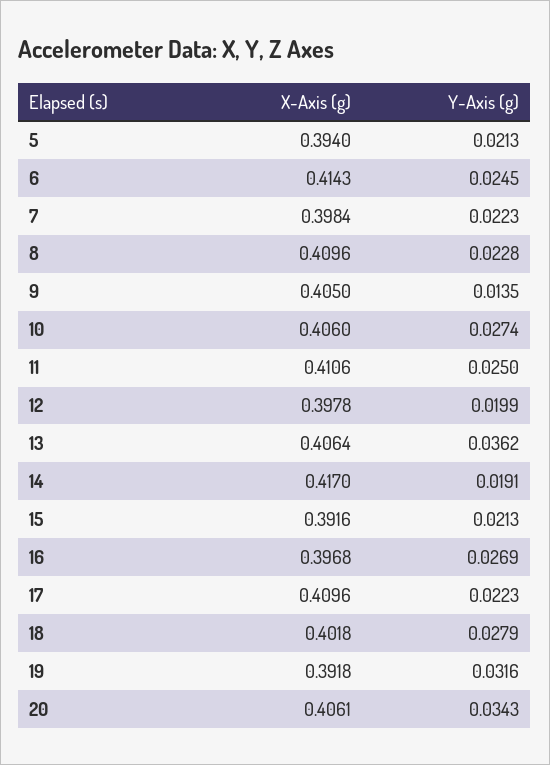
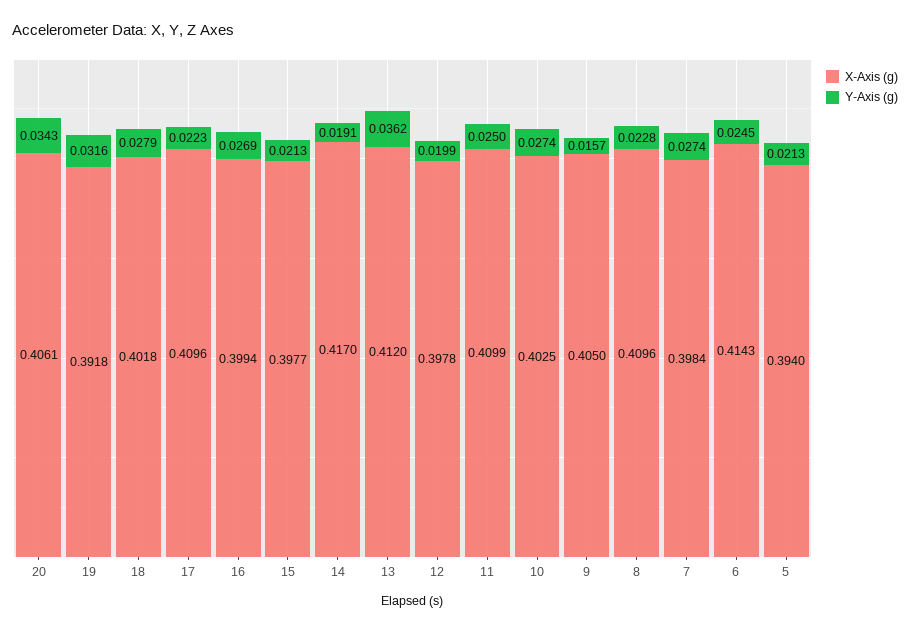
  {
    "X-Axis (g)": {
      "5": 0.394,
      "6": 0.4143,
      "7": 0.3984,
      "8": 0.4096,
      "9": 0.405,
-     "10": 0.406,
+     "10": 0.4025,
-     "11": 0.4106,
+     "11": 0.4099,
      "12": 0.3978,
-     "13": 0.4064,
+     "13": 0.412,
      "14": 0.417,
-     "15": 0.3916,
+     "15": 0.3977,
-     "16": 0.3968,
+     "16": 0.3994,
      "17": 0.4096,
      "18": 0.4018,
      "19": 0.3918,
      "20": 0.4061
    },
    "Y-Axis (g)": {
      "5": 0.0213,
      "6": 0.0245,
-     "7": 0.0223,
+     "7": 0.0274,
      "8": 0.0228,
-     "9": 0.0135,
+     "9": 0.0157,
      "10": 0.0274,
      "11": 0.025,
      "12": 0.0199,
      "13": 0.0362,
      "14": 0.0191,
      "15": 0.0213,
      "16": 0.0269,
      "17": 0.0223,
      "18": 0.0279,
      "19": 0.0316,
      "20": 0.0343
    }
  }

